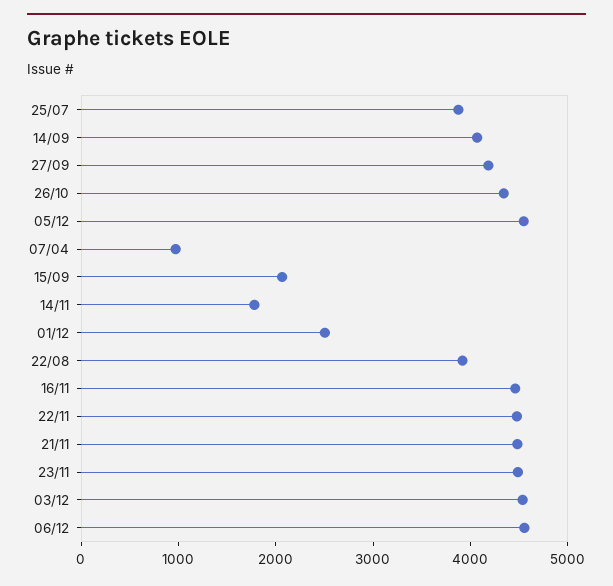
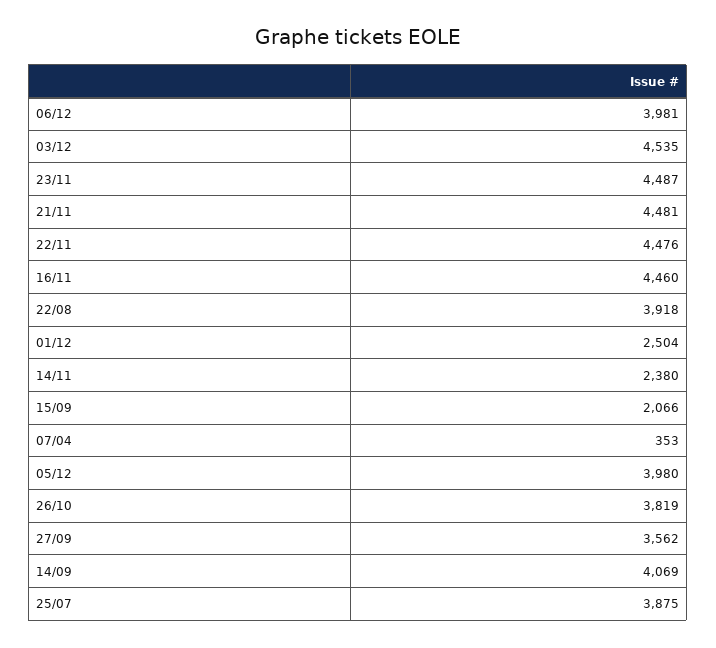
  {
    "25/07": 3875,
    "14/09": 4069,
-   "27/09": 4200,
+   "27/09": 3562,
-   "26/10": 4400,
+   "26/10": 3819,
-   "05/12": 4600,
+   "05/12": 3980,
-   "07/04": 1000,
+   "07/04": 353,
    "15/09": 2066,
-   "14/11": 1800,
+   "14/11": 2380,
    "01/12": 2504,
    "22/08": 3918,
    "16/11": 4460,
    "22/11": 4476,
    "21/11": 4481,
    "23/11": 4487,
    "03/12": 4535,
-   "06/12": 4600
+   "06/12": 3981
  }

